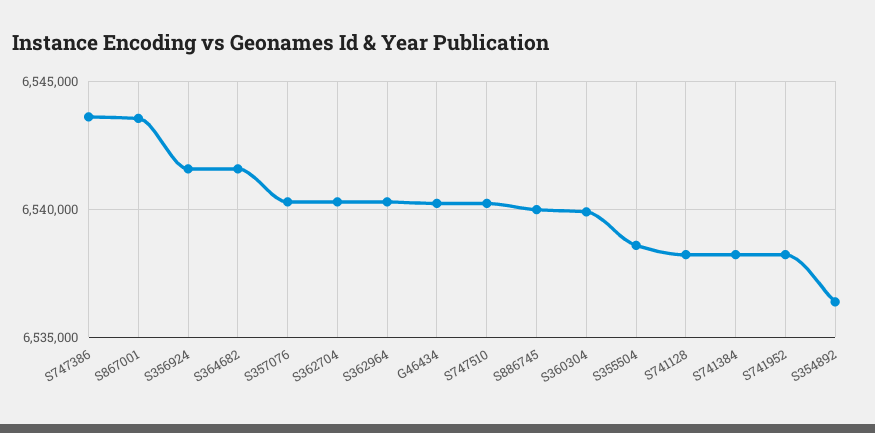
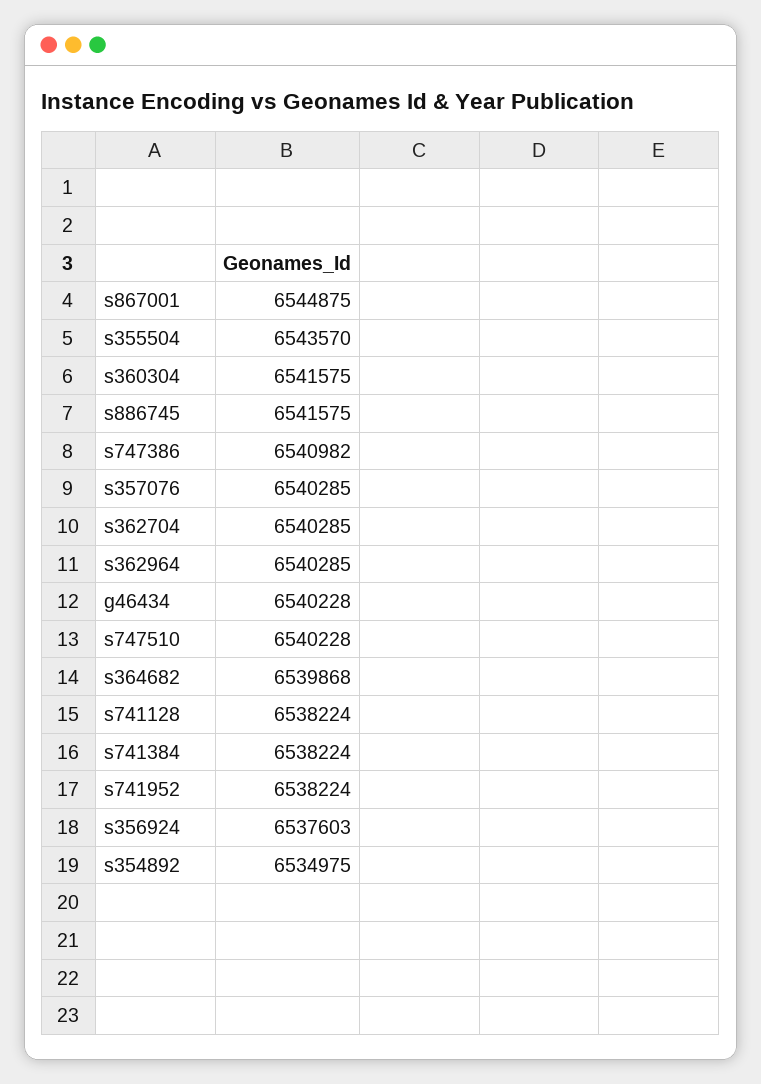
  {
-   "S747386": 6543500,
+   "S747386": 6540982,
-   "S867001": 6543500,
+   "S867001": 6544875,
-   "S356924": 6541500,
+   "S356924": 6537603,
-   "S364682": 6541500,
+   "S364682": 6539868,
    "S357076": 6540285,
    "S362704": 6540285,
    "S362964": 6540285,
    "G46434": 6540228,
    "S747510": 6540228,
-   "S886745": 6540000,
+   "S886745": 6541575,
-   "S360304": 6540000,
+   "S360304": 6541575,
-   "S355504": 6538500,
+   "S355504": 6543570,
    "S741128": 6538224,
    "S741384": 6538224,
    "S741952": 6538224,
-   "S354892": 6536500
+   "S354892": 6534975
  }

